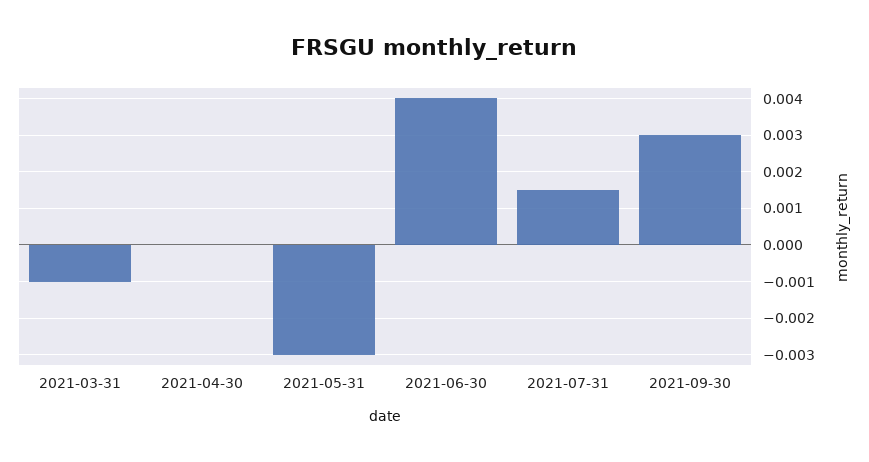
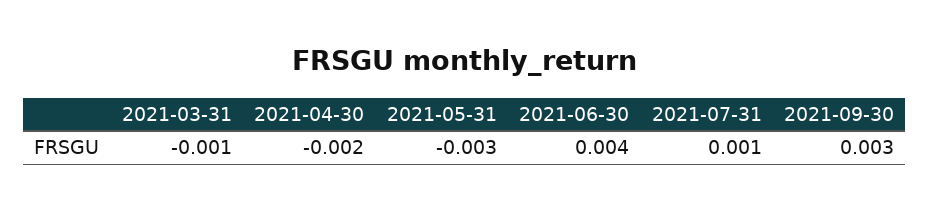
  {
    "2021-03-31": -0.001,
-   "2021-04-30": 0,
+   "2021-04-30": -0.002,
    "2021-05-31": -0.003,
    "2021-06-30": 0.004,
-   "2021-07-31": 0.0015,
+   "2021-07-31": 0.001,
    "2021-09-30": 0.003
  }

